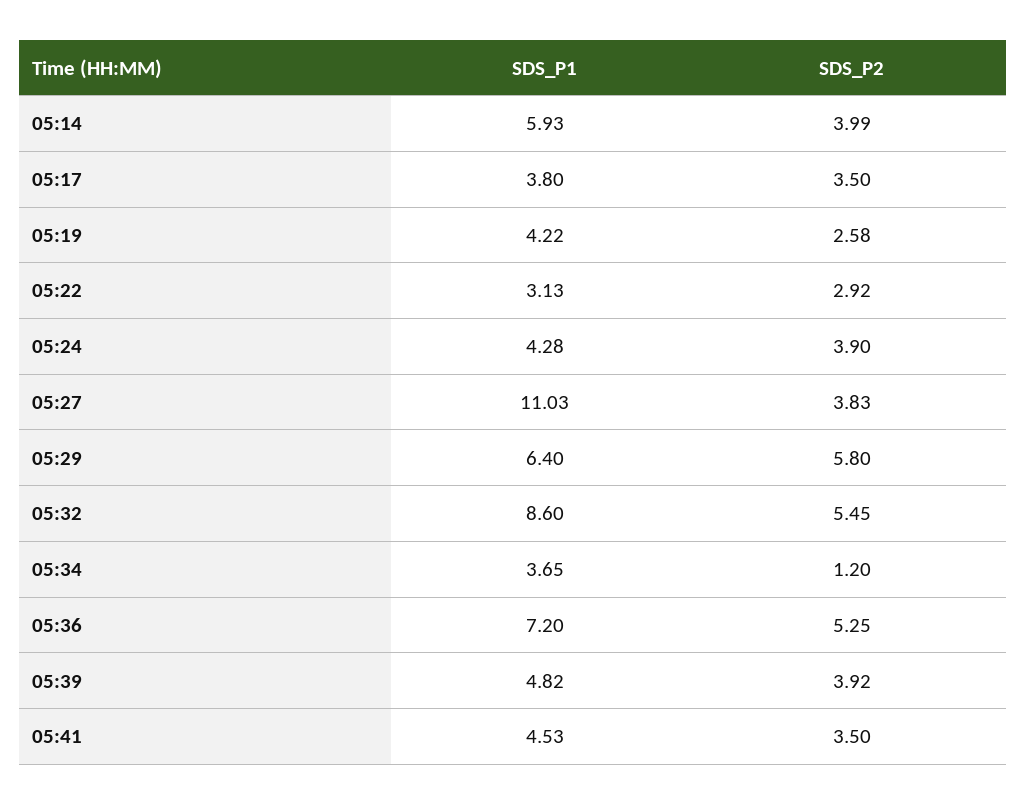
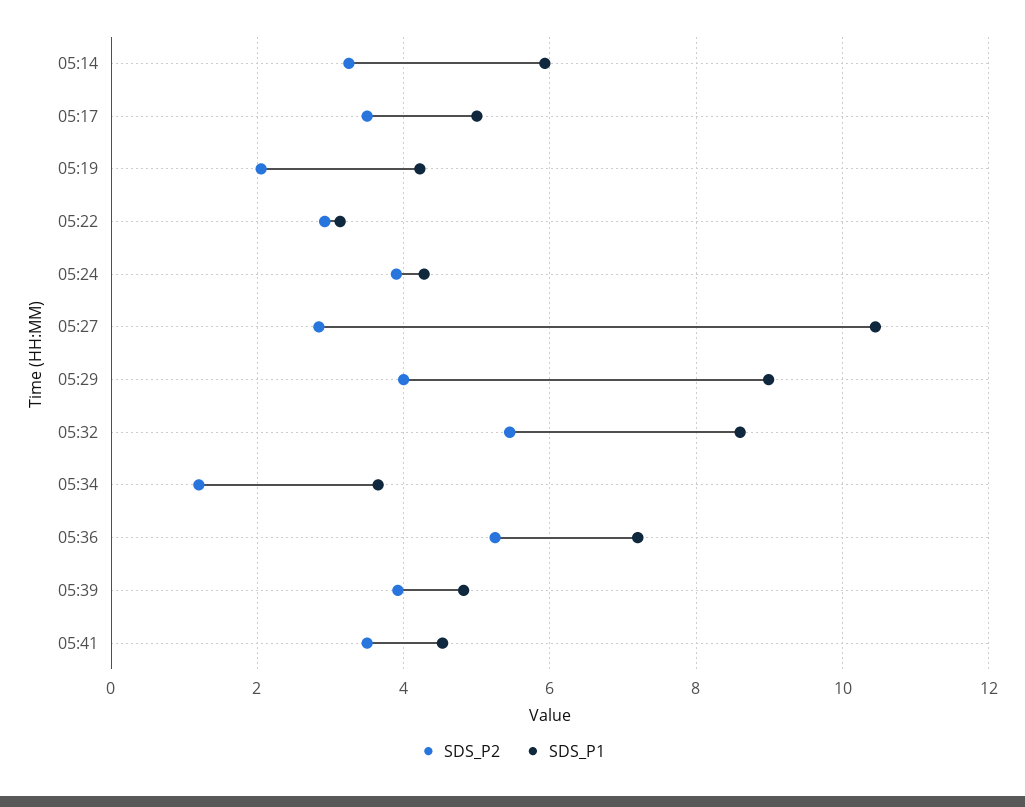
  {
    "SDS_P1": {
      "05:14": 5.93,
-     "05:17": 3.8,
+     "05:17": 5,
      "05:19": 4.22,
      "05:22": 3.13,
      "05:24": 4.28,
-     "05:27": 11.03,
+     "05:27": 10.4,
-     "05:29": 6.4,
+     "05:29": 9,
      "05:32": 8.6,
      "05:34": 3.65,
      "05:36": 7.2,
      "05:39": 4.82,
      "05:41": 4.53
    },
    "SDS_P2": {
-     "05:14": 3.99,
+     "05:14": 3.2,
      "05:17": 3.5,
-     "05:19": 2.58,
+     "05:19": 2,
      "05:22": 2.92,
      "05:24": 3.9,
-     "05:27": 3.83,
+     "05:27": 2.8,
-     "05:29": 5.8,
+     "05:29": 4,
      "05:32": 5.45,
      "05:34": 1.2,
      "05:36": 5.25,
      "05:39": 3.92,
      "05:41": 3.5
    }
  }

